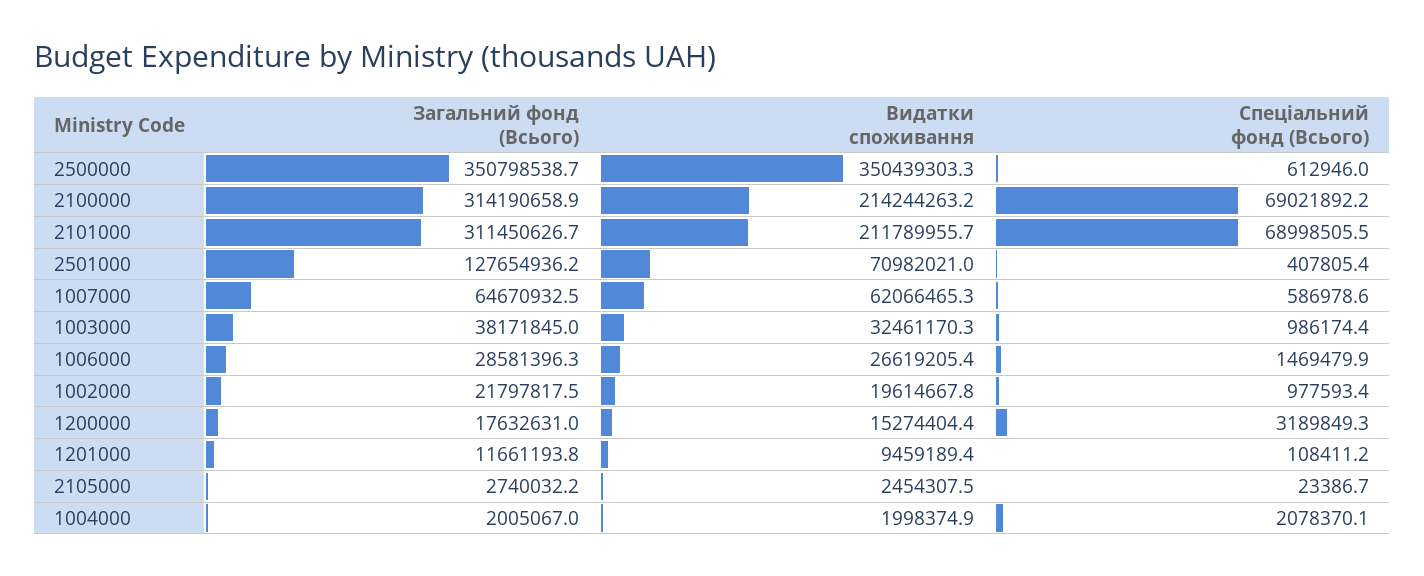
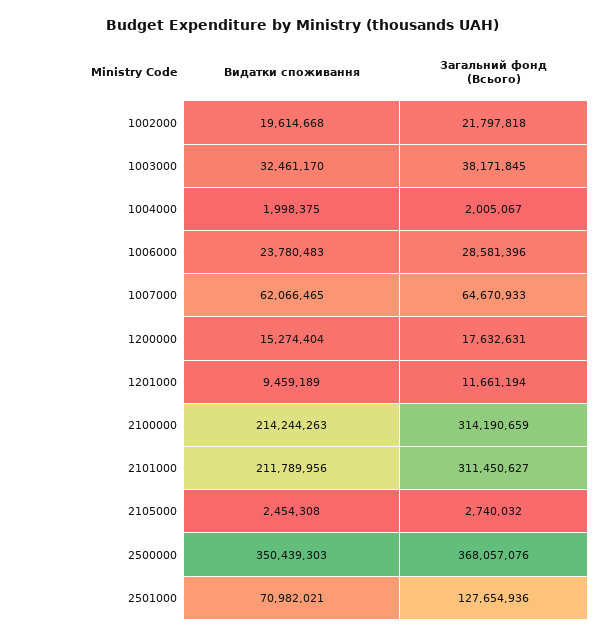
  {
    "Загальний фонд (Всього)": {
-     "2500000": 350798538.7,
+     "2500000": 368057076,
      "2100000": 314190658.9,
      "2101000": 311450626.7,
      "2501000": 127654936.2,
      "1007000": 64670932.5,
      "1003000": 38171845,
      "1006000": 28581396.3,
      "1002000": 21797817.5,
      "1200000": 17632631,
      "1201000": 11661193.8,
      "2105000": 2740032.2,
      "1004000": 2005067
    },
    "Видатки споживання": {
      "2500000": 350439303.3,
      "2100000": 214244263.2,
      "2101000": 211789955.7,
      "2501000": 70982021,
      "1007000": 62066465.3,
      "1003000": 32461170.3,
-     "1006000": 26619205.4,
+     "1006000": 23780483,
      "1002000": 19614667.8,
      "1200000": 15274404.4,
      "1201000": 9459189.4,
      "2105000": 2454307.5,
      "1004000": 1998374.9
-   },
+   }
-   "Спеціальний фонд (Всього)": {
-     "2500000": 612946,
-     "2100000": 69021892.2,
-     "2101000": 68998505.5,
-     "2501000": 407805.4,
-     "1007000": 586978.6,
-     "1003000": 986174.4,
-     "1006000": 1469479.9,
-     "1002000": 977593.4,
-     "1200000": 3189849.3,
-     "1201000": 108411.2,
-     "2105000": 23386.7,
-     "1004000": 2078370.1
-   }
  }

